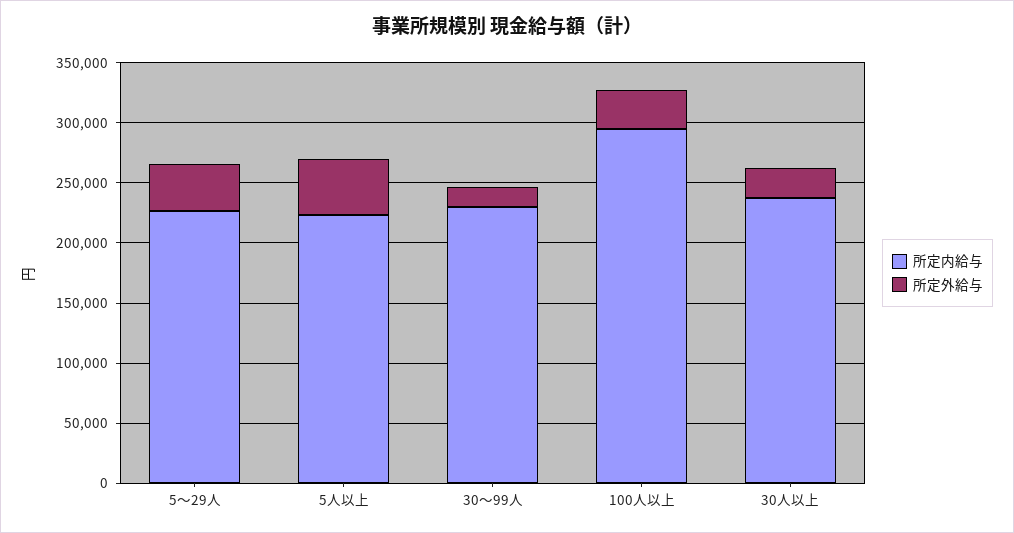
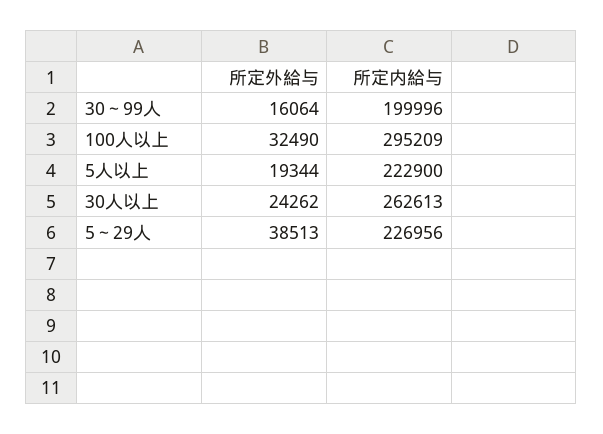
  {
    "所定内給与": {
      "5～29人": 226956,
      "5人以上": 222900,
-     "30～99人": 230000,
+     "30～99人": 199996,
      "100人以上": 295209,
-     "30人以上": 240000
+     "30人以上": 262613
    },
    "所定外給与": {
      "5～29人": 38513,
-     "5人以上": 50000,
+     "5人以上": 19344,
      "30～99人": 16064,
      "100人以上": 32490,
      "30人以上": 24262
    }
  }

